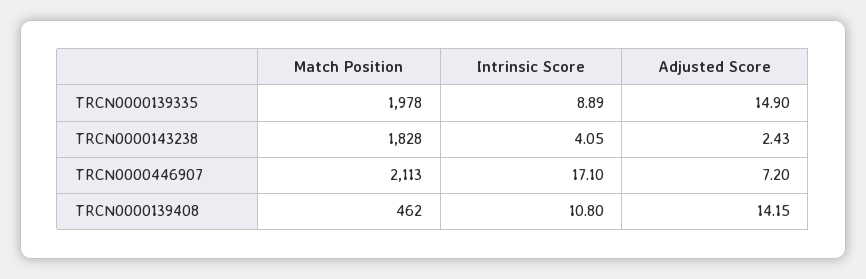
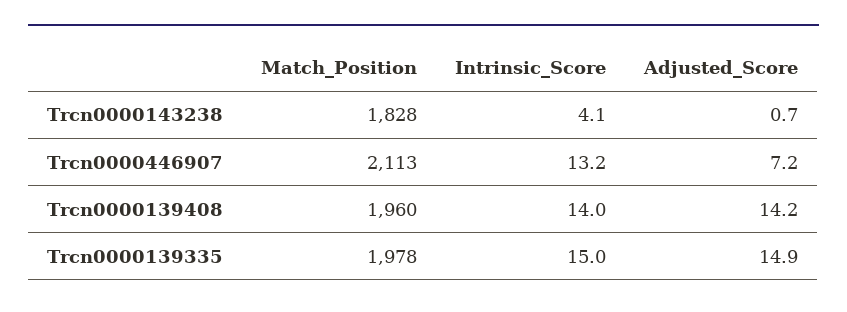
  {
    "Match Position": {
      "TRCN0000139335": 1978,
      "TRCN0000143238": 1828,
      "TRCN0000446907": 2113,
-     "TRCN0000139408": 462
+     "TRCN0000139408": 1960
    },
    "Intrinsic Score": {
-     "TRCN0000139335": 8.89,
+     "TRCN0000139335": 15,
      "TRCN0000143238": 4.05,
-     "TRCN0000446907": 17.1,
+     "TRCN0000446907": 13.2,
-     "TRCN0000139408": 10.8
+     "TRCN0000139408": 14
    },
    "Adjusted Score": {
      "TRCN0000139335": 14.9,
-     "TRCN0000143238": 2.43,
+     "TRCN0000143238": 0.7,
      "TRCN0000446907": 7.2,
      "TRCN0000139408": 14.15
    }
  }

